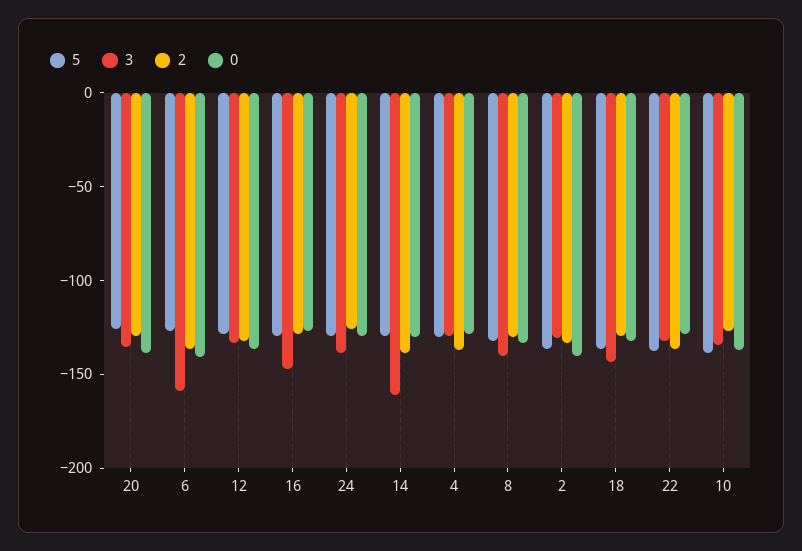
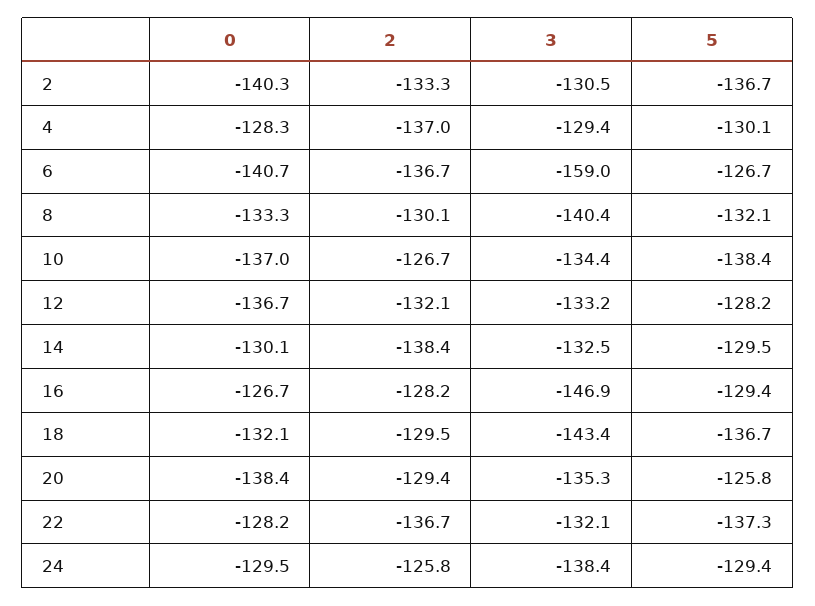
  {
    "5": {
      "20": -125.8,
      "6": -126.7,
      "12": -128.2,
      "16": -129.4,
      "24": -129.4,
      "14": -129.5,
      "4": -130.1,
      "8": -132.1,
      "2": -136.7,
      "18": -136.7,
      "22": -137.3,
      "10": -138.4
    },
    "3": {
      "20": -135.3,
      "6": -159,
      "12": -133.2,
      "16": -146.9,
      "24": -138.4,
-     "14": -160,
+     "14": -132.5,
      "4": -129.4,
      "8": -140.4,
      "2": -130.5,
      "18": -143.4,
      "22": -132.1,
      "10": -134.4
    },
    "2": {
      "20": -129.4,
      "6": -136.7,
      "12": -132.1,
      "16": -128.2,
      "24": -125.8,
      "14": -138.4,
      "4": -137,
      "8": -130.1,
      "2": -133.3,
      "18": -129.5,
      "22": -136.7,
      "10": -126.7
    },
    "0": {
      "20": -138.4,
      "6": -140.7,
      "12": -136.7,
      "16": -126.7,
      "24": -129.5,
      "14": -130.1,
      "4": -128.3,
      "8": -133.3,
      "2": -140.3,
      "18": -132.1,
      "22": -128.2,
      "10": -137
    }
  }

